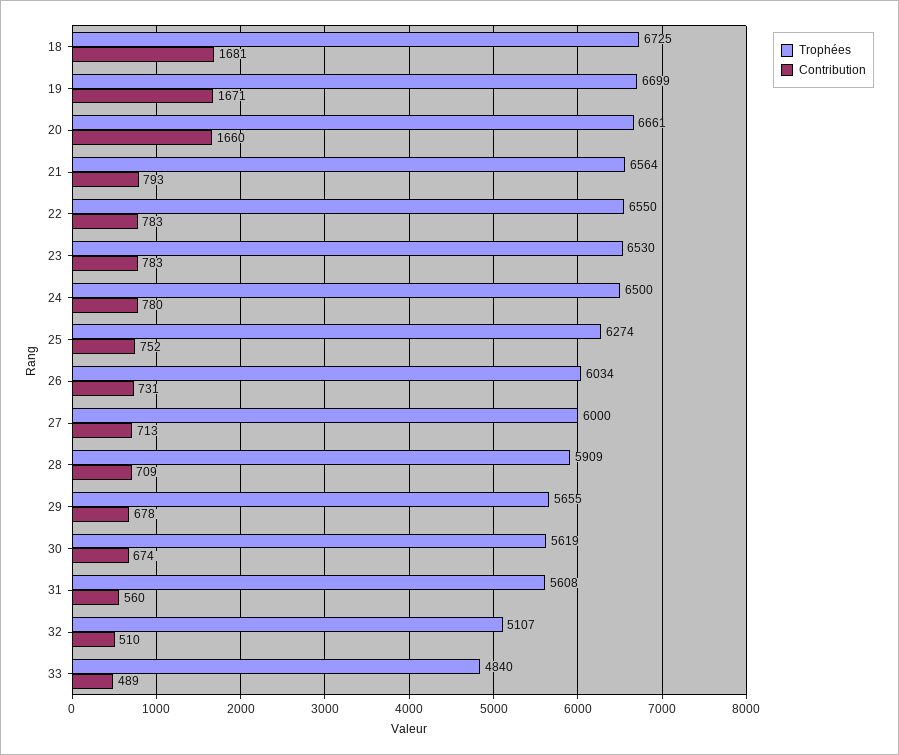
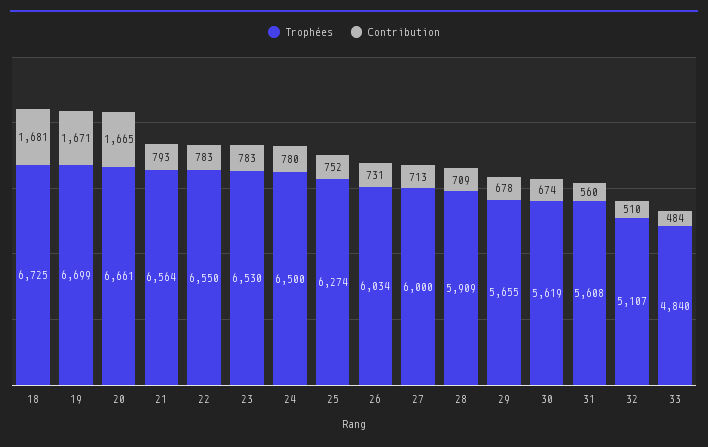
  {
    "Trophées": {
      "18": 6725,
      "19": 6699,
      "20": 6661,
      "21": 6564,
      "22": 6550,
      "23": 6530,
      "24": 6500,
      "25": 6274,
      "26": 6034,
      "27": 6000,
      "28": 5909,
      "29": 5655,
      "30": 5619,
      "31": 5608,
      "32": 5107,
      "33": 4840
    },
    "Contribution": {
      "18": 1681,
      "19": 1671,
-     "20": 1660,
+     "20": 1665,
      "21": 793,
      "22": 783,
      "23": 783,
      "24": 780,
      "25": 752,
      "26": 731,
      "27": 713,
      "28": 709,
      "29": 678,
      "30": 674,
      "31": 560,
      "32": 510,
-     "33": 489
+     "33": 484
    }
  }

